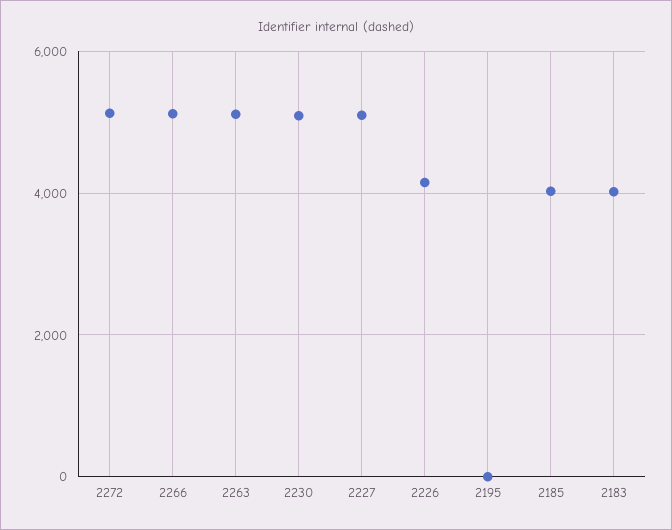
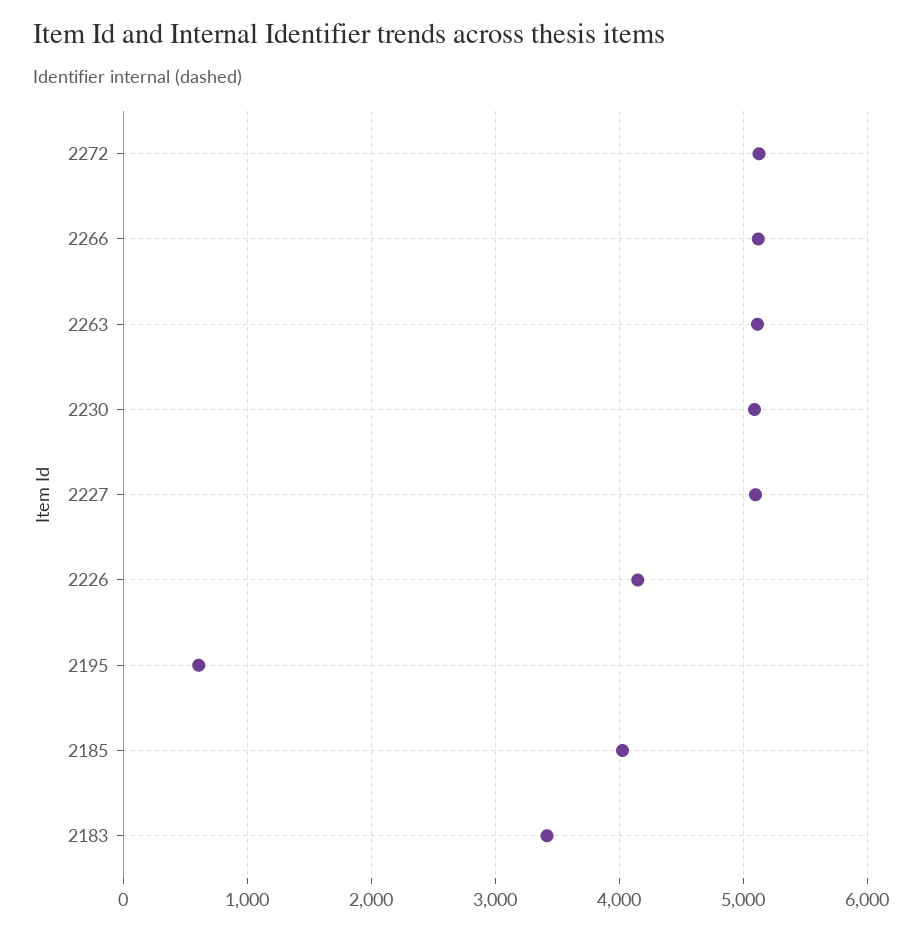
  {
    "2272": 5100,
    "2266": 5100,
    "2263": 5100,
    "2230": 5100,
    "2227": 5100,
    "2226": 4200,
-   "2195": 0,
+   "2195": 600,
    "2185": 4000,
-   "2183": 4000
+   "2183": 3400
  }

